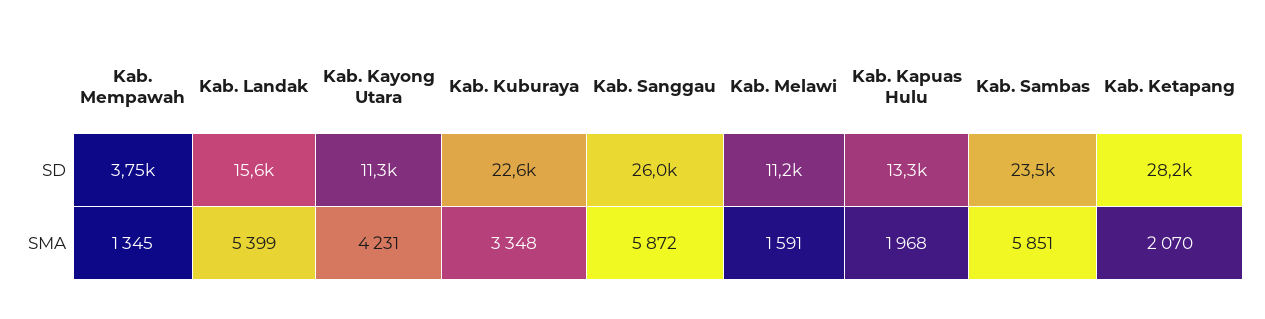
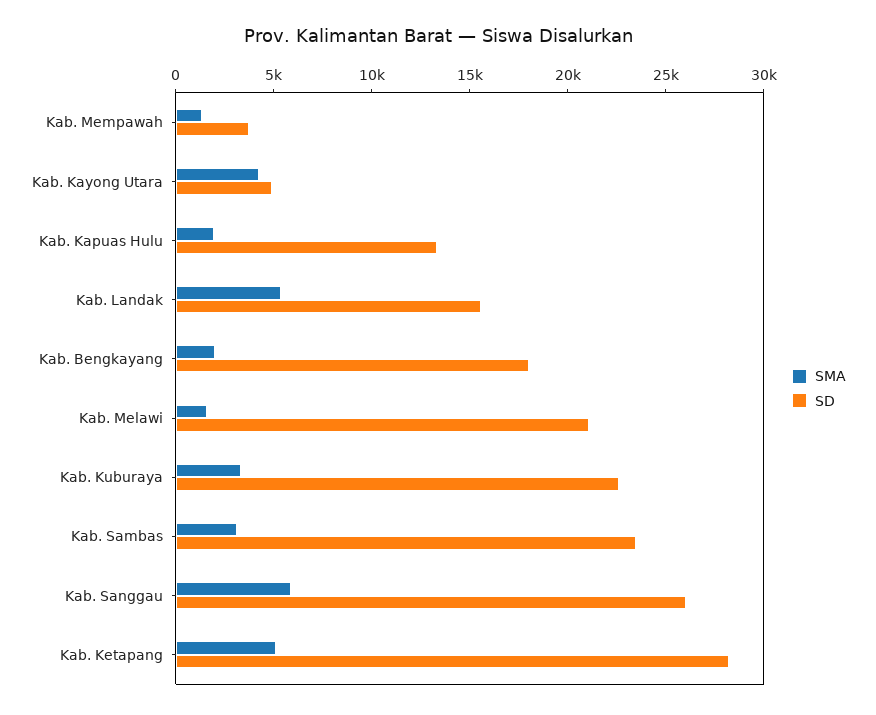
  {
    "SD": {
      "Kab. Mempawah": 3750,
      "Kab. Landak": 15600,
-     "Kab. Kayong Utara": 11300,
+     "Kab. Kayong Utara": 5000,
      "Kab. Kuburaya": 22600,
      "Kab. Sanggau": 26000,
-     "Kab. Melawi": 11200,
+     "Kab. Melawi": 21000,
      "Kab. Kapuas Hulu": 13300,
      "Kab. Sambas": 23500,
-     "Kab. Ketapang": 28200
+     "Kab. Ketapang": 28200,
+     "Kab. Bengkayang": 18000
    },
    "SMA": {
      "Kab. Mempawah": 1345,
      "Kab. Landak": 5399,
      "Kab. Kayong Utara": 4231,
      "Kab. Kuburaya": 3348,
      "Kab. Sanggau": 5872,
      "Kab. Melawi": 1591,
      "Kab. Kapuas Hulu": 1968,
-     "Kab. Sambas": 5851,
+     "Kab. Sambas": 3000,
-     "Kab. Ketapang": 2070
+     "Kab. Ketapang": 5000,
+     "Kab. Bengkayang": 2000
    }
  }

